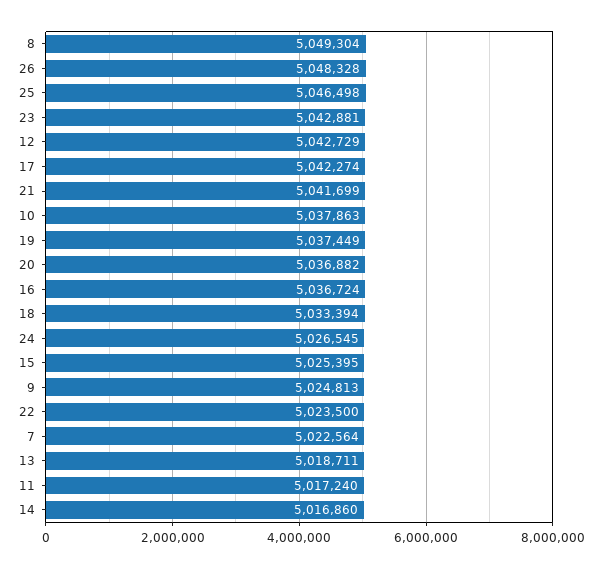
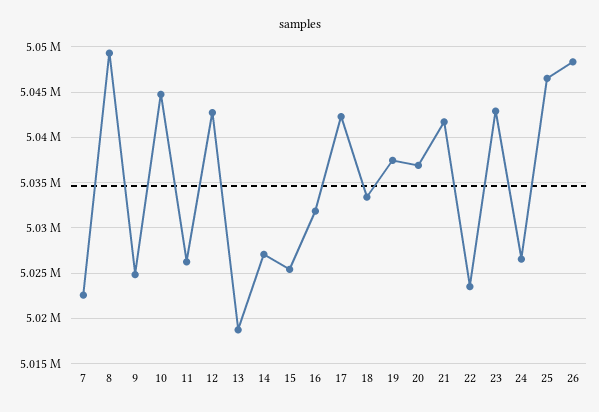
  {
    "8": 5049304,
    "26": 5048328,
    "25": 5046498,
    "23": 5042881,
    "12": 5042729,
    "17": 5042274,
    "21": 5041699,
-   "10": 5037863,
+   "10": 5045000,
    "19": 5037449,
    "20": 5036882,
-   "16": 5036724,
+   "16": 5032000,
    "18": 5033394,
    "24": 5026545,
    "15": 5025395,
    "9": 5024813,
    "22": 5023500,
    "7": 5022564,
    "13": 5018711,
-   "11": 5017240,
+   "11": 5026000,
-   "14": 5016860
+   "14": 5027000
  }

